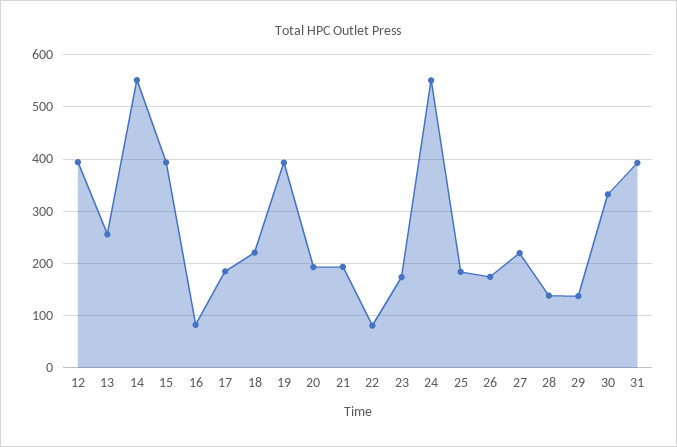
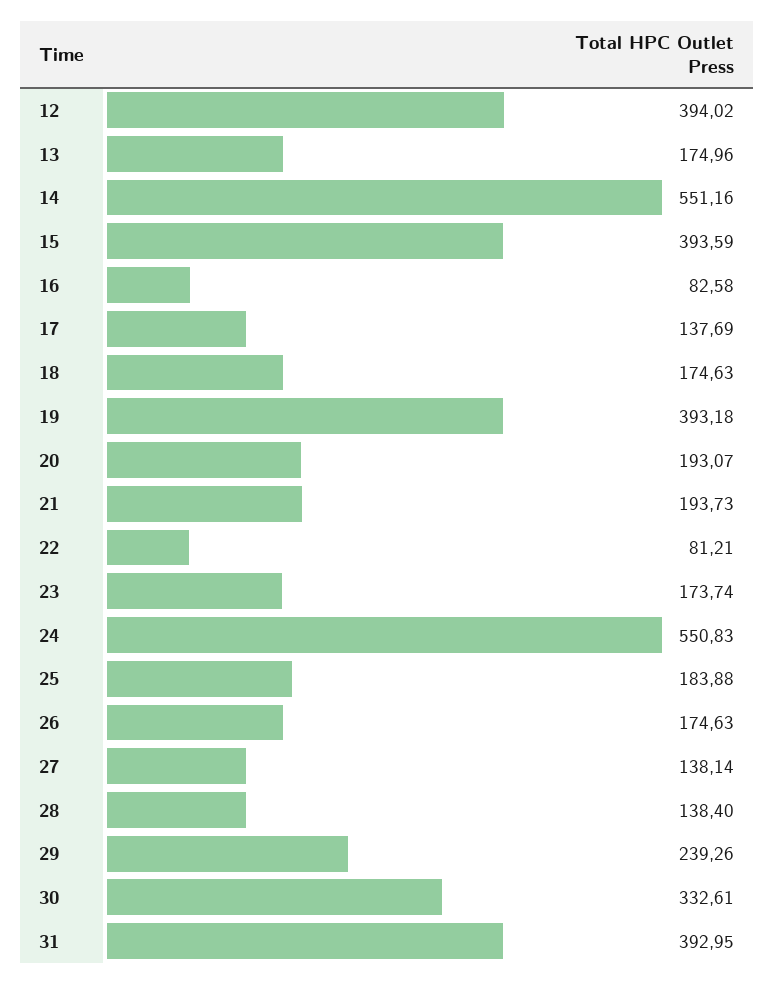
  {
    "12": 394.02,
-   "13": 260,
+   "13": 174.96,
    "14": 551.16,
    "15": 393.59,
    "16": 82.58,
-   "17": 180,
+   "17": 137.69,
-   "18": 220,
+   "18": 174.63,
    "19": 393.18,
    "20": 193.07,
    "21": 193.73,
    "22": 81.21,
    "23": 173.74,
    "24": 550.83,
    "25": 183.88,
    "26": 174.63,
-   "27": 220,
+   "27": 138.14,
    "28": 138.4,
-   "29": 140,
+   "29": 239.26,
    "30": 332.61,
    "31": 392.95
  }

